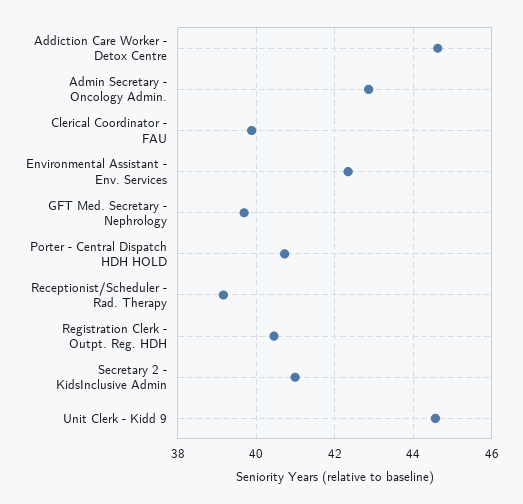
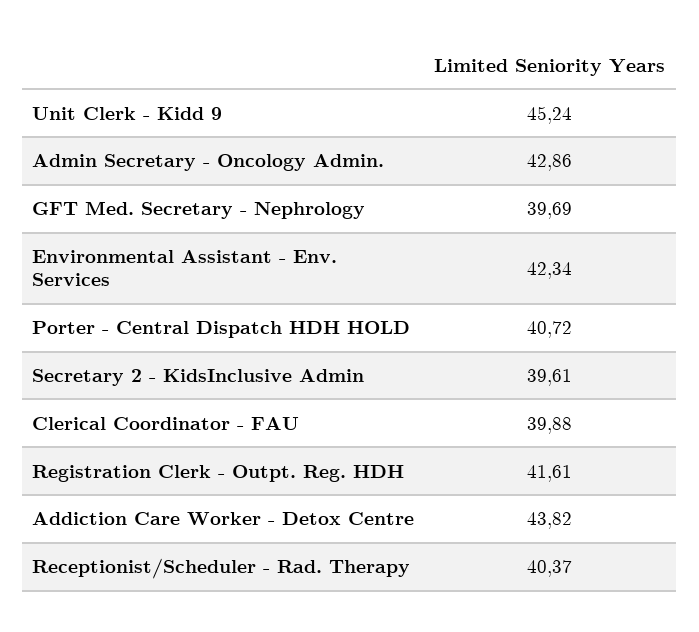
  {
-   "Addiction Care Worker - Detox Centre": 44.6,
+   "Addiction Care Worker - Detox Centre": 43.82,
    "Admin Secretary - Oncology Admin.": 42.86,
    "Clerical Coordinator - FAU": 39.88,
    "Environmental Assistant - Env. Services": 42.34,
    "GFT Med. Secretary - Nephrology": 39.69,
    "Porter - Central Dispatch HDH HOLD": 40.72,
-   "Receptionist/Scheduler - Rad. Therapy": 39.2,
+   "Receptionist/Scheduler - Rad. Therapy": 40.37,
-   "Registration Clerk - Outpt. Reg. HDH": 40.4,
+   "Registration Clerk - Outpt. Reg. HDH": 41.61,
-   "Secretary 2 - KidsInclusive Admin": 41,
+   "Secretary 2 - KidsInclusive Admin": 39.61,
-   "Unit Clerk - Kidd 9": 44.6
+   "Unit Clerk - Kidd 9": 45.24
  }

